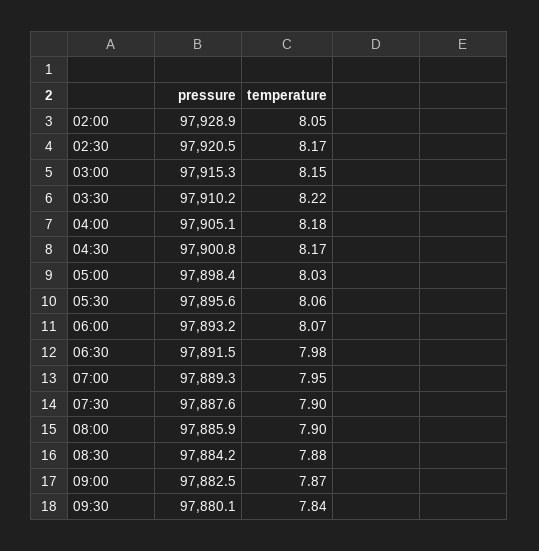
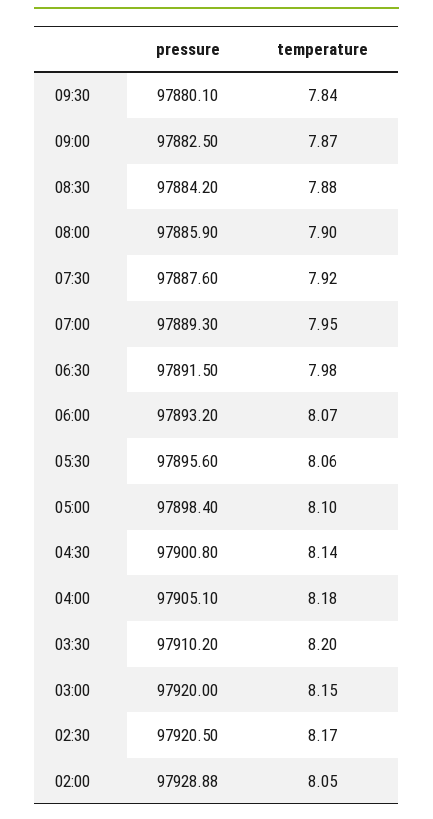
  {
    "pressure": {
      "02:00": 97928.88,
      "02:30": 97920.5,
-     "03:00": 97915.3,
+     "03:00": 97920,
      "03:30": 97910.2,
      "04:00": 97905.1,
      "04:30": 97900.8,
      "05:00": 97898.4,
      "05:30": 97895.6,
      "06:00": 97893.2,
      "06:30": 97891.5,
      "07:00": 97889.3,
      "07:30": 97887.6,
      "08:00": 97885.9,
      "08:30": 97884.2,
      "09:00": 97882.5,
      "09:30": 97880.1
    },
    "temperature": {
      "02:00": 8.05,
      "02:30": 8.17,
      "03:00": 8.15,
-     "03:30": 8.22,
+     "03:30": 8.2,
      "04:00": 8.18,
-     "04:30": 8.17,
+     "04:30": 8.14,
-     "05:00": 8.03,
+     "05:00": 8.1,
      "05:30": 8.06,
      "06:00": 8.07,
      "06:30": 7.98,
      "07:00": 7.95,
-     "07:30": 7.9,
+     "07:30": 7.92,
      "08:00": 7.9,
      "08:30": 7.88,
      "09:00": 7.87,
      "09:30": 7.84
    }
  }

